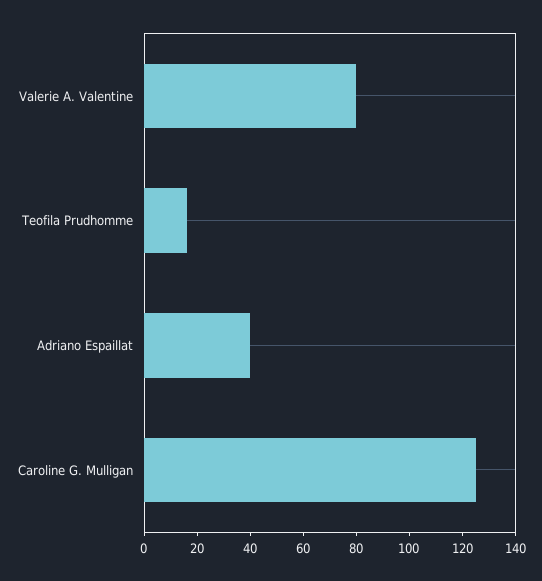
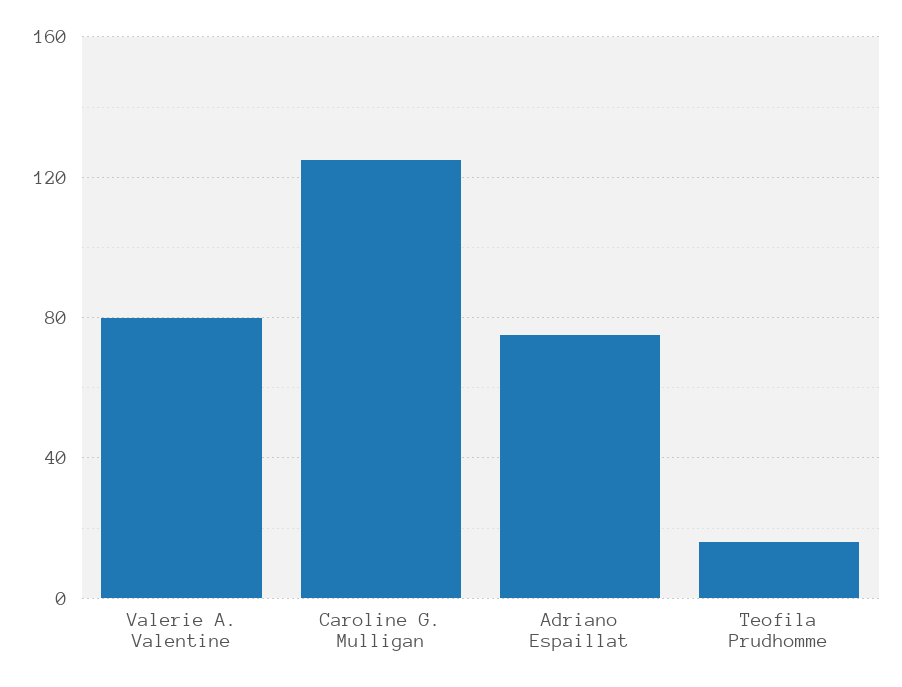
  {
    "Valerie A. Valentine": 80,
    "Teofila Prudhomme": 15,
-   "Adriano Espaillat": 40,
+   "Adriano Espaillat": 75,
    "Caroline G. Mulligan": 125
  }

